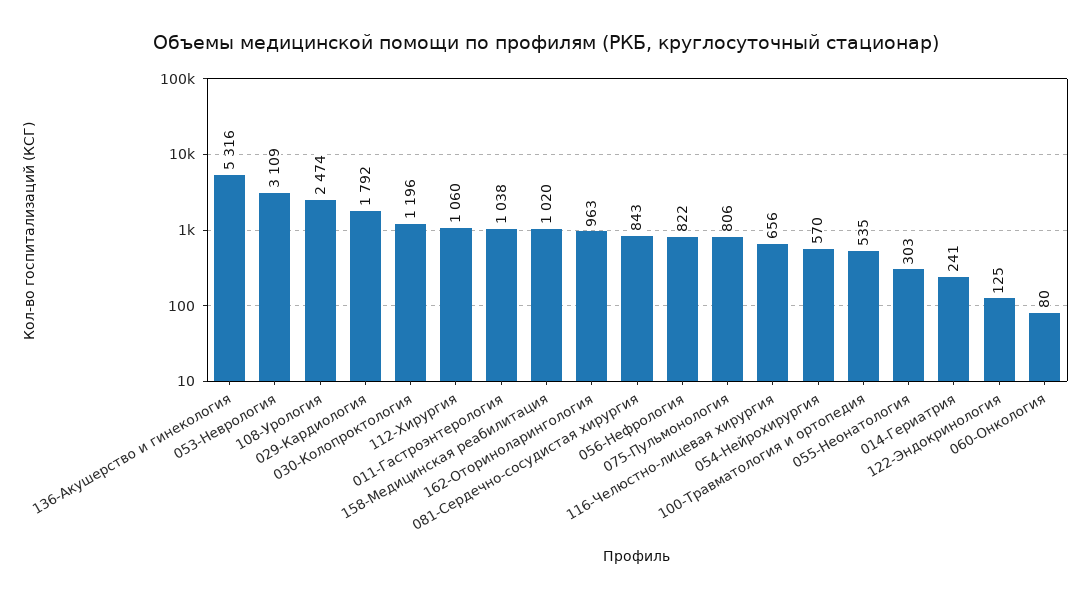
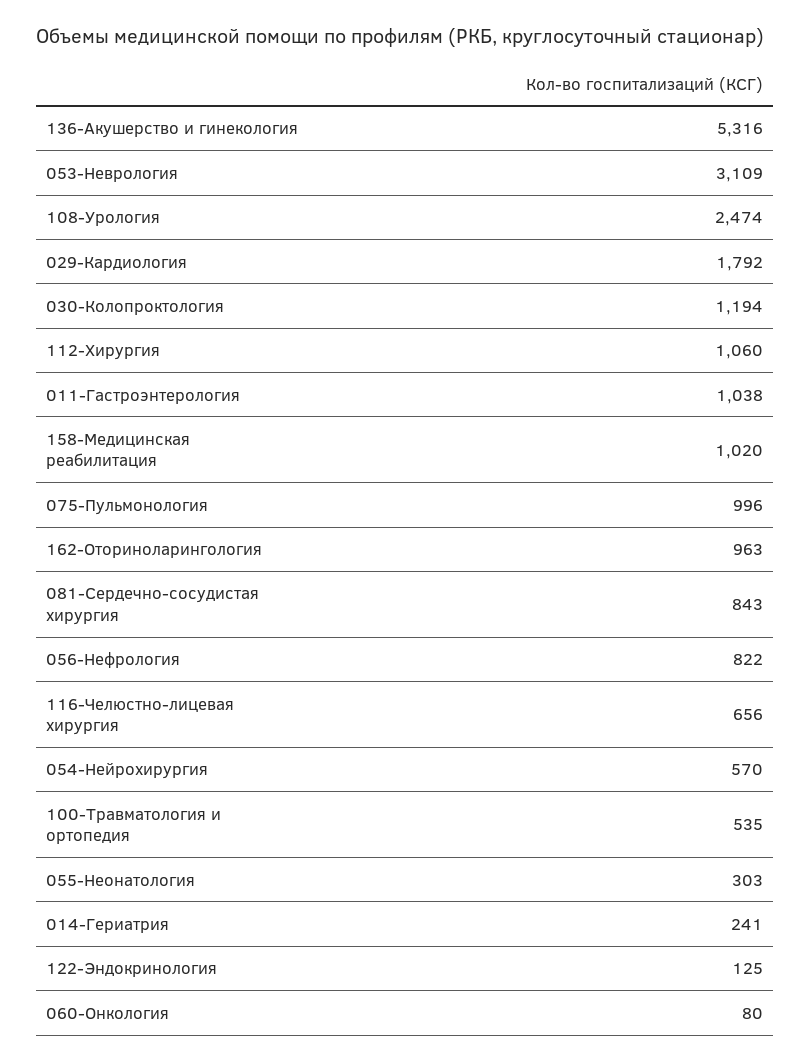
  {
    "136-Акушерство и гинекология": 5316,
    "053-Неврология": 3109,
    "108-Урология": 2474,
    "029-Кардиология": 1792,
-   "030-Колопроктология": 1196,
+   "030-Колопроктология": 1194,
    "112-Хирургия": 1060,
    "011-Гастроэнтерология": 1038,
    "158-Медицинская реабилитация": 1020,
    "162-Оториноларингология": 963,
    "081-Сердечно-сосудистая хирургия": 843,
    "056-Нефрология": 822,
-   "075-Пульмонология": 806,
+   "075-Пульмонология": 996,
    "116-Челюстно-лицевая хирургия": 656,
    "054-Нейрохирургия": 570,
    "100-Травматология и ортопедия": 535,
    "055-Неонатология": 303,
    "014-Гериатрия": 241,
    "122-Эндокринология": 125,
    "060-Онкология": 80
  }

